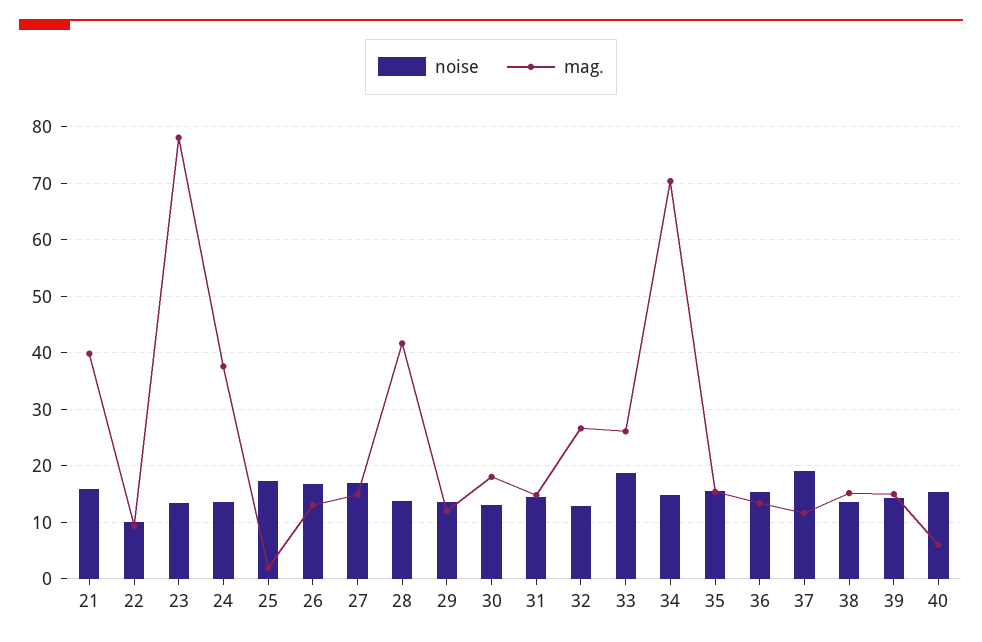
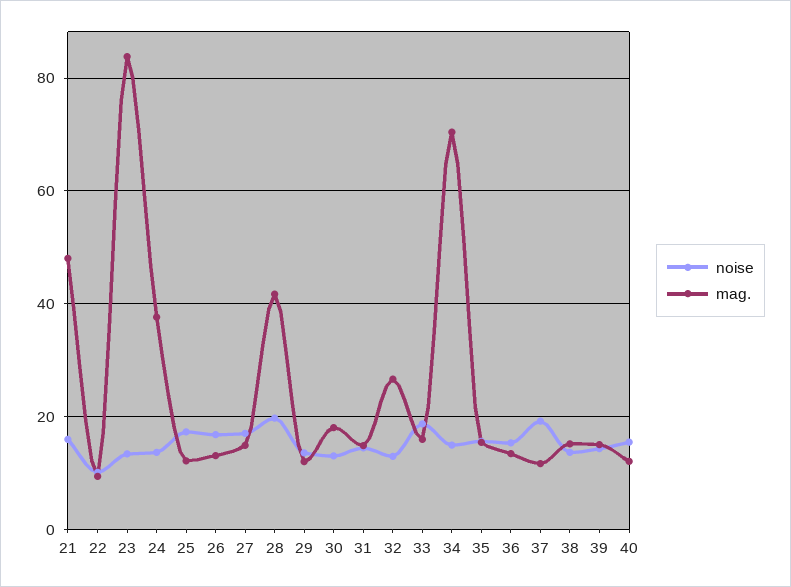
  {
    "noise": {
      "21": 16,
      "22": 10,
      "23": 14,
      "24": 14,
      "25": 18,
      "26": 16,
      "27": 16,
-     "28": 14,
+     "28": 20,
      "29": 14,
      "30": 14,
      "31": 14,
      "32": 12,
      "33": 18,
      "34": 14,
      "35": 16,
      "36": 16,
      "37": 20,
      "38": 14,
      "39": 14,
      "40": 16
    },
    "mag.": {
-     "21": 40,
+     "21": 48,
      "22": 10,
-     "23": 78,
+     "23": 84,
      "24": 38,
-     "25": 2,
+     "25": 12,
      "26": 14,
      "27": 14,
      "28": 42,
      "29": 12,
      "30": 18,
      "31": 14,
      "32": 26,
-     "33": 26,
+     "33": 16,
      "34": 70,
      "35": 16,
      "36": 14,
      "37": 12,
      "38": 16,
      "39": 16,
-     "40": 6
+     "40": 12
    }
  }

